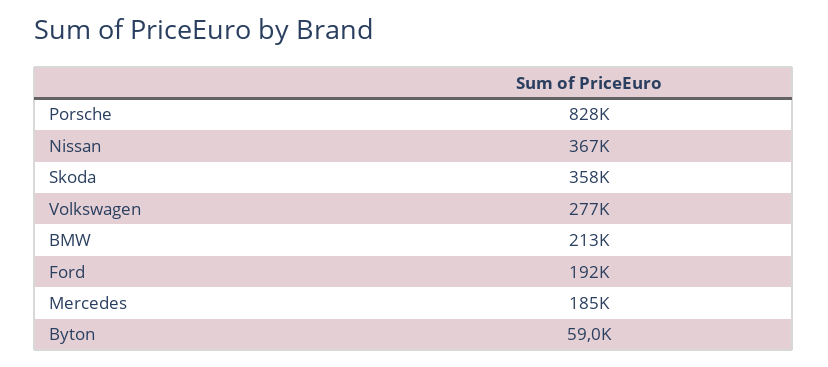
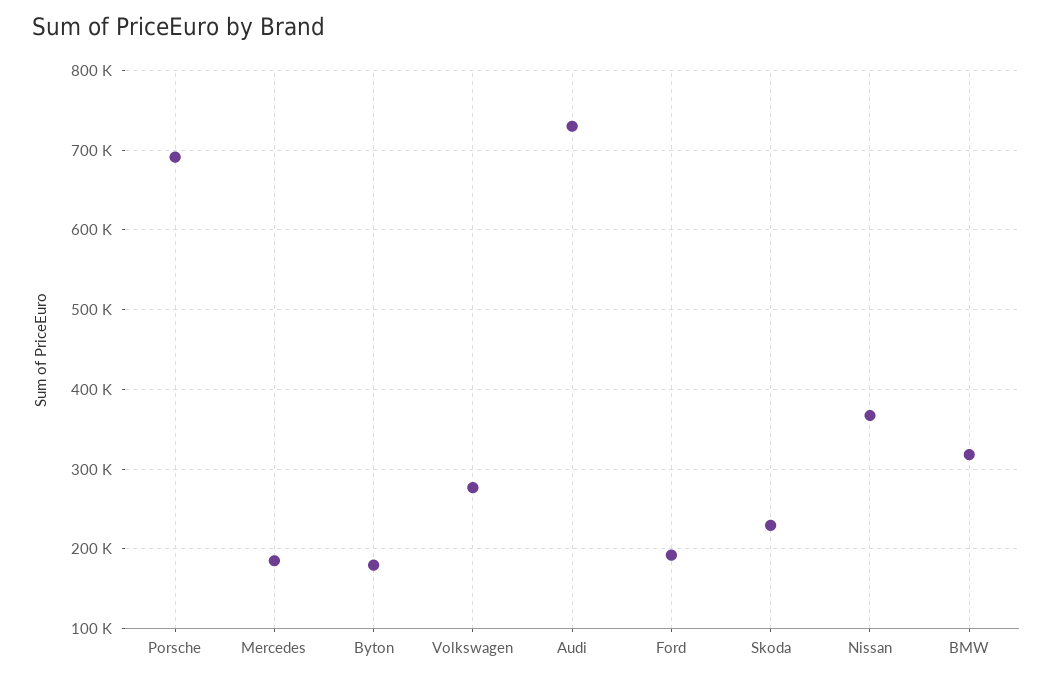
  {
-   "Porsche": 828000,
+   "Porsche": 690000,
    "Nissan": 367000,
-   "Skoda": 358000,
+   "Skoda": 230000,
    "Volkswagen": 277000,
-   "BMW": 213000,
+   "BMW": 320000,
    "Ford": 192000,
    "Mercedes": 185000,
-   "Byton": 59000
+   "Byton": 180000,
+   "Audi": 730000
  }

